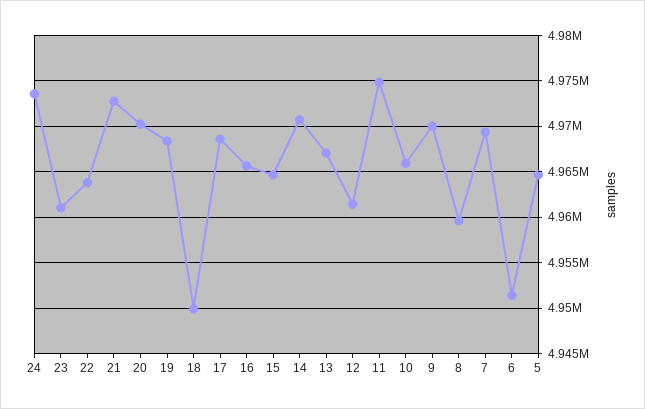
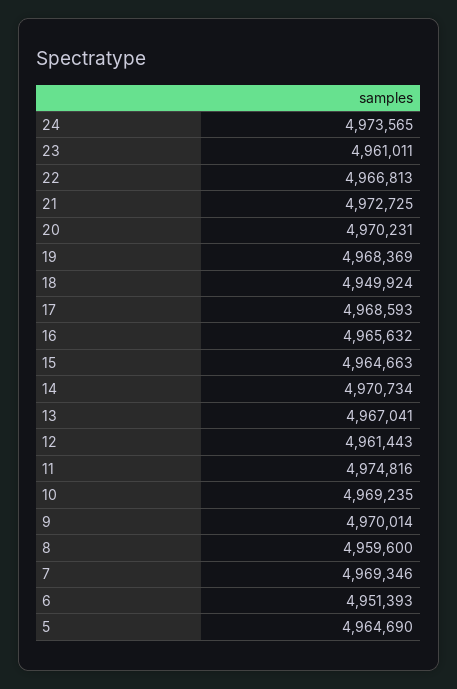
  {
    "24": 4973565,
    "23": 4961011,
-   "22": 4964000,
+   "22": 4966813,
    "21": 4972725,
    "20": 4970231,
    "19": 4968369,
    "18": 4949924,
    "17": 4968593,
    "16": 4965632,
    "15": 4964663,
    "14": 4970734,
    "13": 4967041,
    "12": 4961443,
    "11": 4974816,
-   "10": 4966000,
+   "10": 4969235,
    "9": 4970014,
    "8": 4959600,
    "7": 4969346,
    "6": 4951393,
    "5": 4964690
  }

